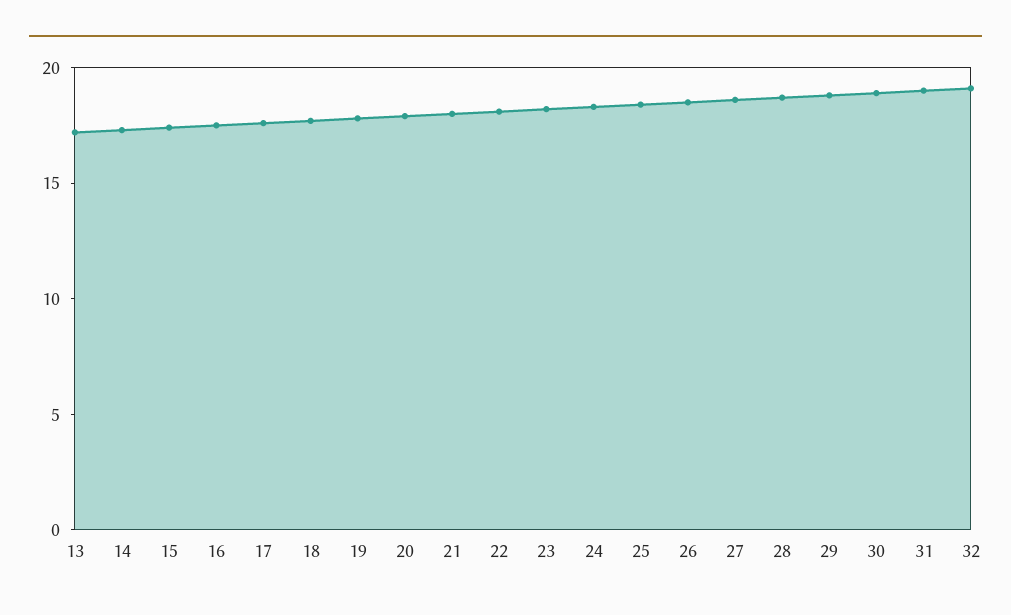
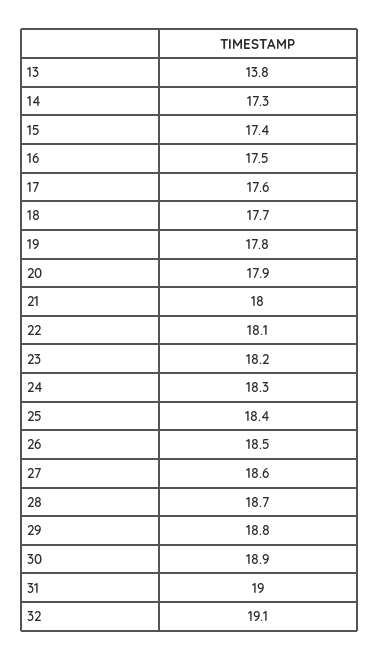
  {
-   "13": 17,
+   "13": 13.8,
    "14": 17.3,
    "15": 17.4,
    "16": 17.5,
    "17": 17.6,
    "18": 17.7,
    "19": 17.8,
    "20": 17.9,
    "21": 18,
    "22": 18.1,
    "23": 18.2,
    "24": 18.3,
    "25": 18.4,
    "26": 18.5,
    "27": 18.6,
    "28": 18.7,
    "29": 18.8,
    "30": 18.9,
    "31": 19,
    "32": 19.1
  }

